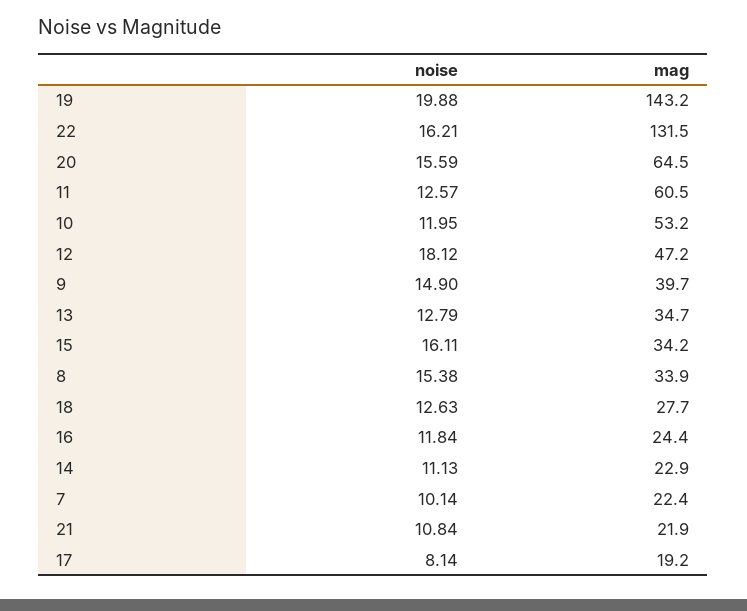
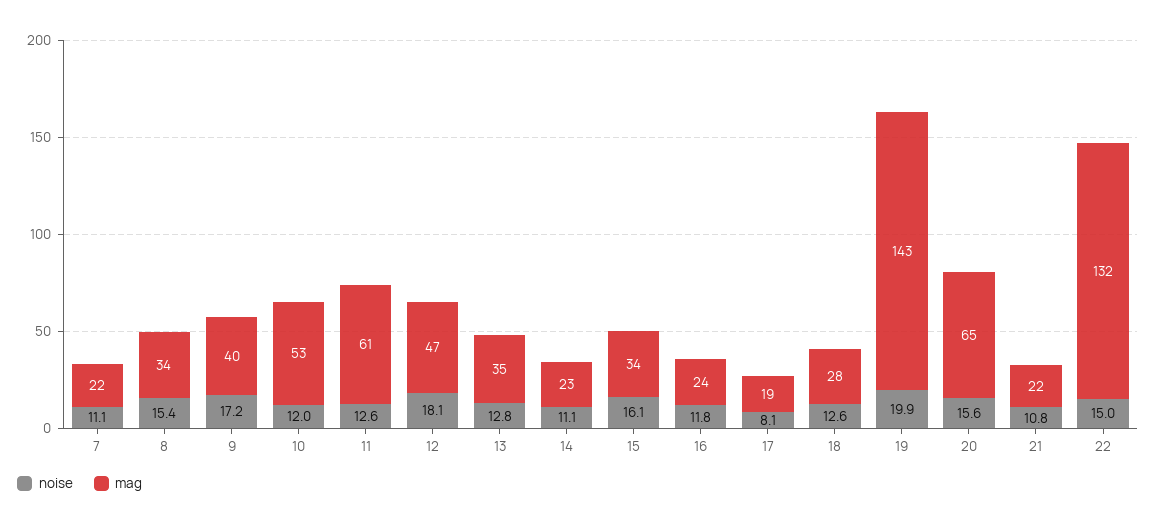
  {
    "noise": {
      "19": 19.88,
-     "22": 16.21,
+     "22": 15,
      "20": 15.59,
      "11": 12.57,
      "10": 11.95,
      "12": 18.12,
-     "9": 14.9,
+     "9": 17.2,
      "13": 12.79,
      "15": 16.11,
      "8": 15.38,
      "18": 12.63,
      "16": 11.84,
      "14": 11.13,
-     "7": 10.14,
+     "7": 11.1,
      "21": 10.84,
      "17": 8.14
    },
    "mag": {
      "19": 143.2,
      "22": 131.5,
      "20": 64.5,
      "11": 60.5,
      "10": 53.2,
      "12": 47.2,
      "9": 39.7,
      "13": 34.7,
      "15": 34.2,
      "8": 33.9,
      "18": 27.7,
      "16": 24.4,
      "14": 22.9,
      "7": 22.4,
      "21": 21.9,
      "17": 19.2
    }
  }

